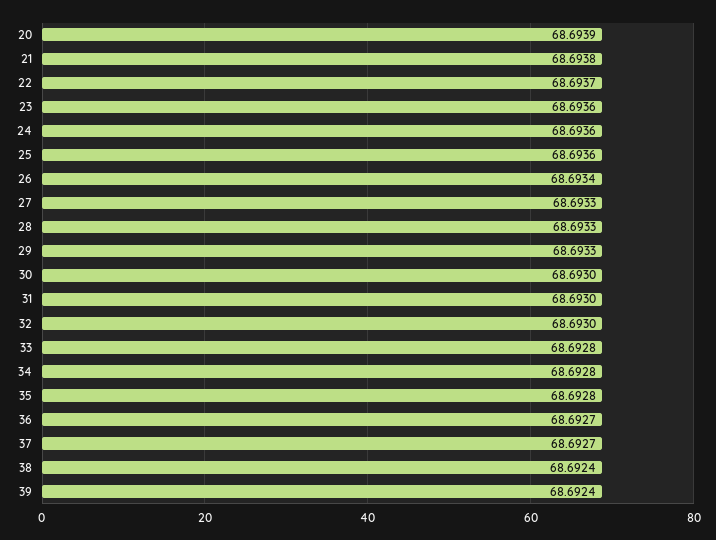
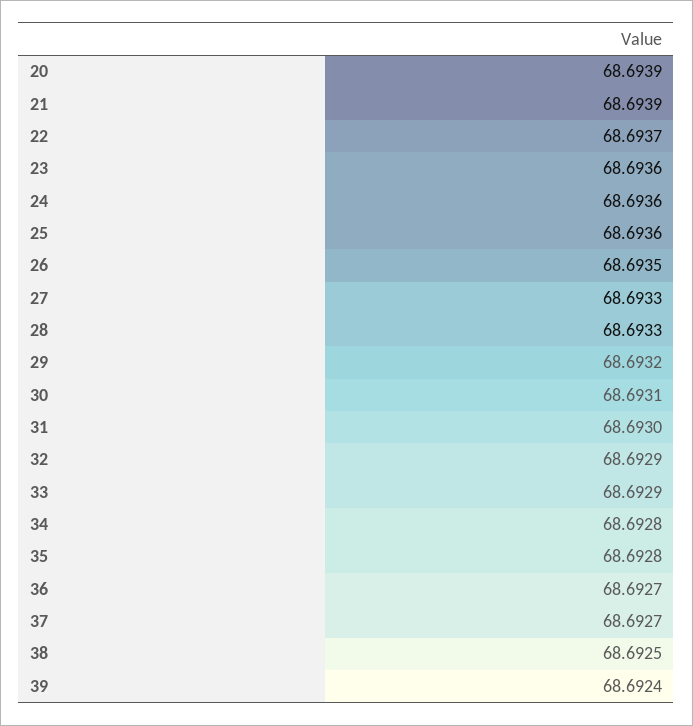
  {
    "20": 68.6939,
-   "21": 68.6938,
+   "21": 68.6939,
    "22": 68.6937,
    "23": 68.6936,
    "24": 68.6936,
    "25": 68.6936,
-   "26": 68.6934,
+   "26": 68.6935,
    "27": 68.6933,
    "28": 68.6933,
-   "29": 68.6933,
+   "29": 68.6932,
-   "30": 68.693,
+   "30": 68.6931,
    "31": 68.693,
-   "32": 68.693,
+   "32": 68.6929,
-   "33": 68.6928,
+   "33": 68.6929,
    "34": 68.6928,
    "35": 68.6928,
    "36": 68.6927,
    "37": 68.6927,
-   "38": 68.6924,
+   "38": 68.6925,
    "39": 68.6924
  }

